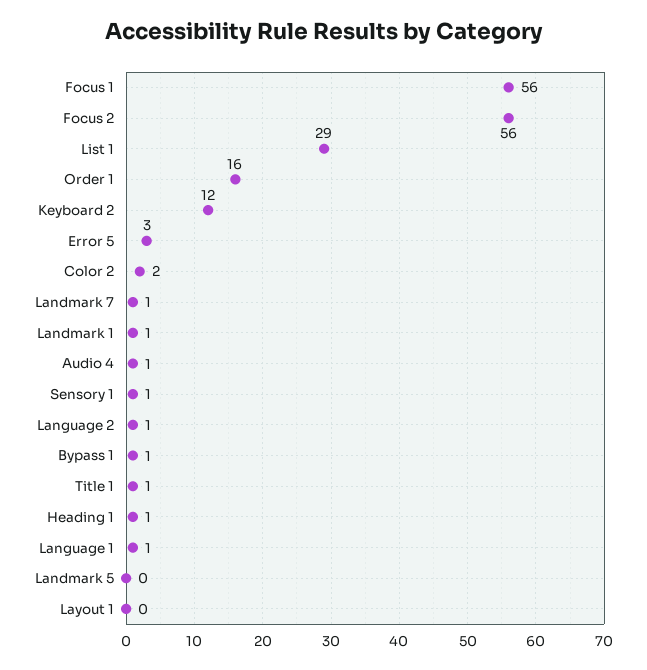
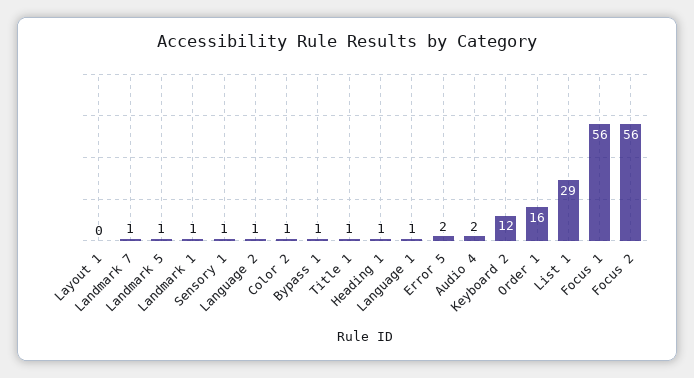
  {
    "Focus 1": 56,
    "Focus 2": 56,
    "List 1": 29,
    "Order 1": 16,
    "Keyboard 2": 12,
-   "Error 5": 3,
+   "Error 5": 2,
-   "Color 2": 2,
+   "Color 2": 1,
    "Landmark 7": 1,
    "Landmark 1": 1,
-   "Audio 4": 1,
+   "Audio 4": 2,
    "Sensory 1": 1,
    "Language 2": 1,
    "Bypass 1": 1,
    "Title 1": 1,
    "Heading 1": 1,
    "Language 1": 1,
-   "Landmark 5": 0,
+   "Landmark 5": 1,
    "Layout 1": 0
  }

